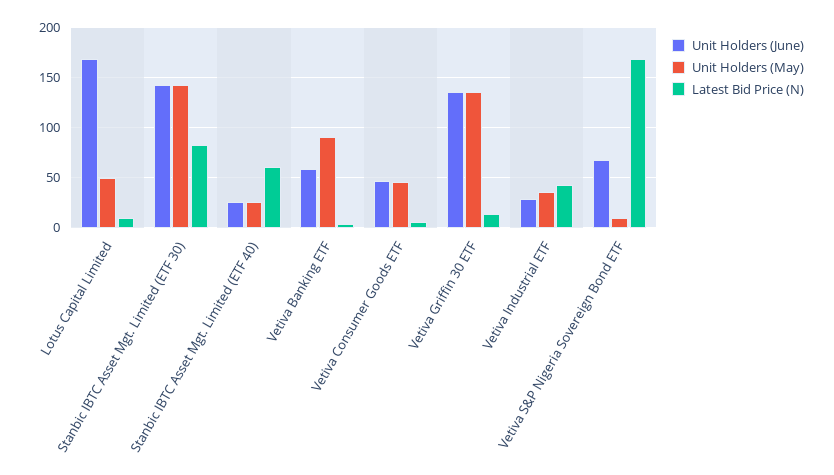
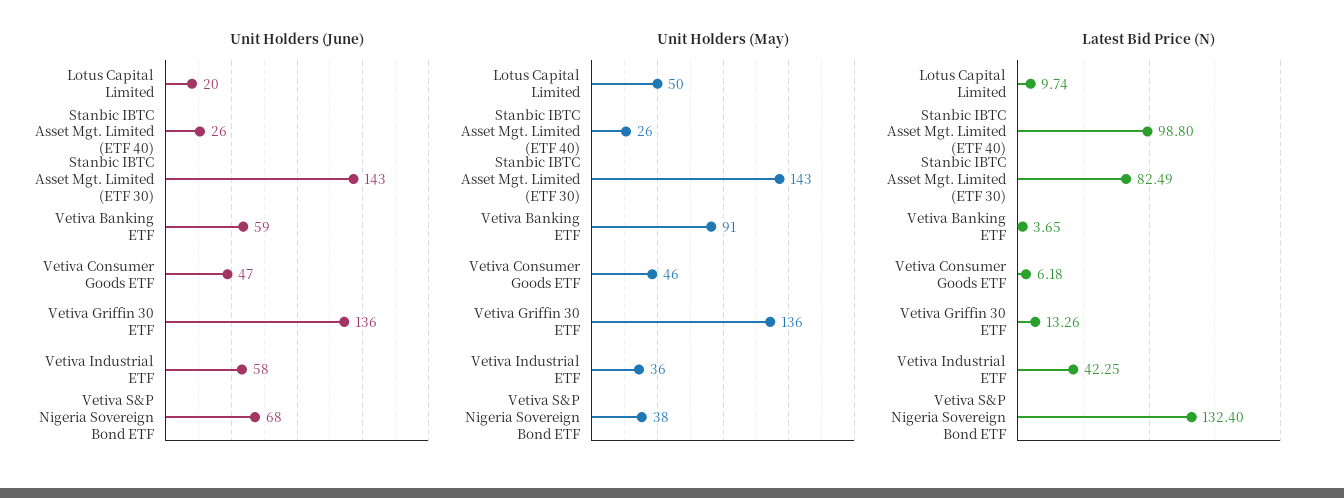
  {
    "Unit Holders (June)": {
-     "Lotus Capital Limited": 170,
+     "Lotus Capital Limited": 20,
      "Stanbic IBTC Asset Mgt. Limited (ETF 30)": 143,
      "Stanbic IBTC Asset Mgt. Limited (ETF 40)": 26,
      "Vetiva Banking ETF": 59,
      "Vetiva Consumer Goods ETF": 47,
      "Vetiva Griffin 30 ETF": 136,
-     "Vetiva Industrial ETF": 30,
+     "Vetiva Industrial ETF": 58,
      "Vetiva S&P Nigeria Sovereign Bond ETF": 68
    },
    "Unit Holders (May)": {
      "Lotus Capital Limited": 50,
      "Stanbic IBTC Asset Mgt. Limited (ETF 30)": 143,
      "Stanbic IBTC Asset Mgt. Limited (ETF 40)": 26,
      "Vetiva Banking ETF": 91,
      "Vetiva Consumer Goods ETF": 46,
      "Vetiva Griffin 30 ETF": 136,
      "Vetiva Industrial ETF": 36,
-     "Vetiva S&P Nigeria Sovereign Bond ETF": 10
+     "Vetiva S&P Nigeria Sovereign Bond ETF": 38
    },
    "Latest Bid Price (N)": {
      "Lotus Capital Limited": 9.74,
      "Stanbic IBTC Asset Mgt. Limited (ETF 30)": 82.49,
-     "Stanbic IBTC Asset Mgt. Limited (ETF 40)": 60,
+     "Stanbic IBTC Asset Mgt. Limited (ETF 40)": 98.8,
      "Vetiva Banking ETF": 3.65,
      "Vetiva Consumer Goods ETF": 6.18,
      "Vetiva Griffin 30 ETF": 13.26,
      "Vetiva Industrial ETF": 42.25,
-     "Vetiva S&P Nigeria Sovereign Bond ETF": 170
+     "Vetiva S&P Nigeria Sovereign Bond ETF": 132.4
    }
  }

